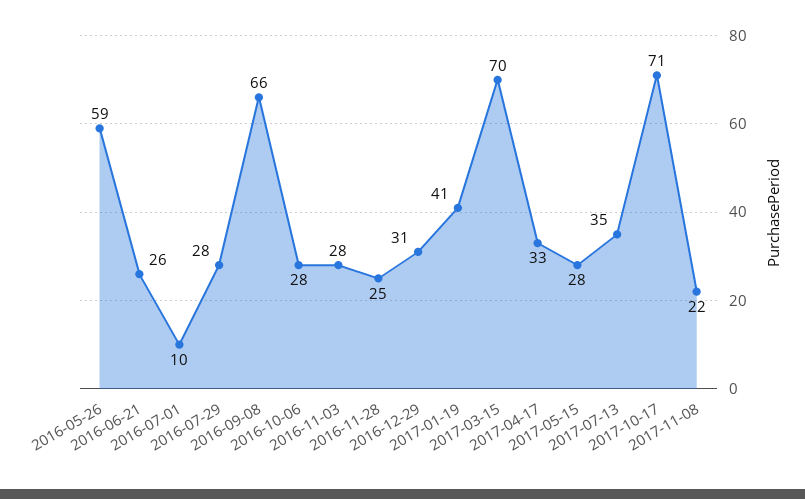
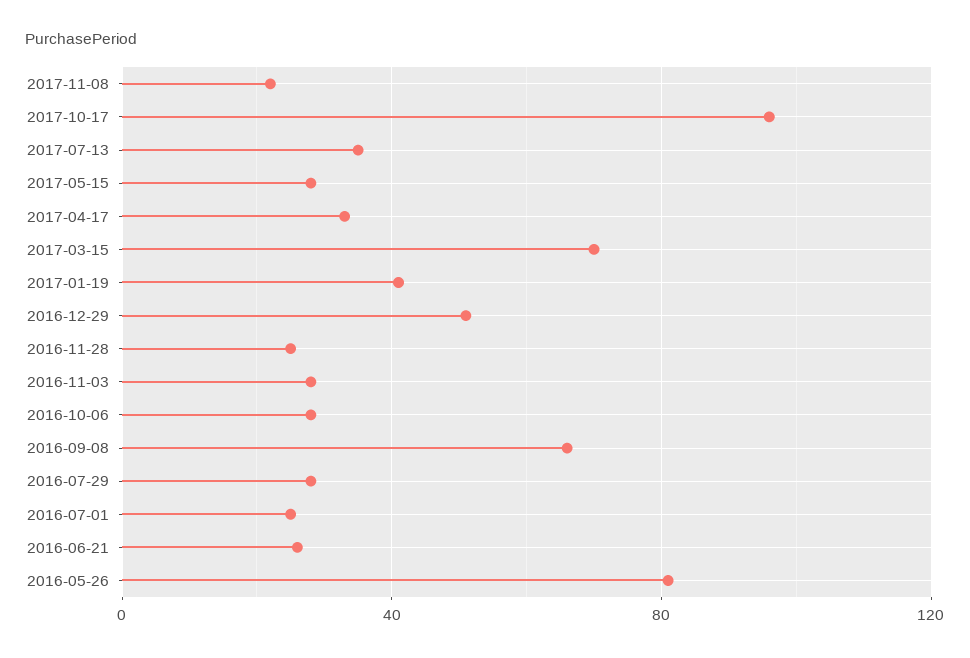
  {
-   "2016-05-26": 59,
+   "2016-05-26": 80,
    "2016-06-21": 26,
-   "2016-07-01": 10,
+   "2016-07-01": 25,
    "2016-07-29": 28,
    "2016-09-08": 66,
    "2016-10-06": 28,
    "2016-11-03": 28,
    "2016-11-28": 25,
-   "2016-12-29": 31,
+   "2016-12-29": 50,
    "2017-01-19": 41,
    "2017-03-15": 70,
    "2017-04-17": 33,
    "2017-05-15": 28,
    "2017-07-13": 35,
-   "2017-10-17": 71,
+   "2017-10-17": 95,
    "2017-11-08": 22
  }

